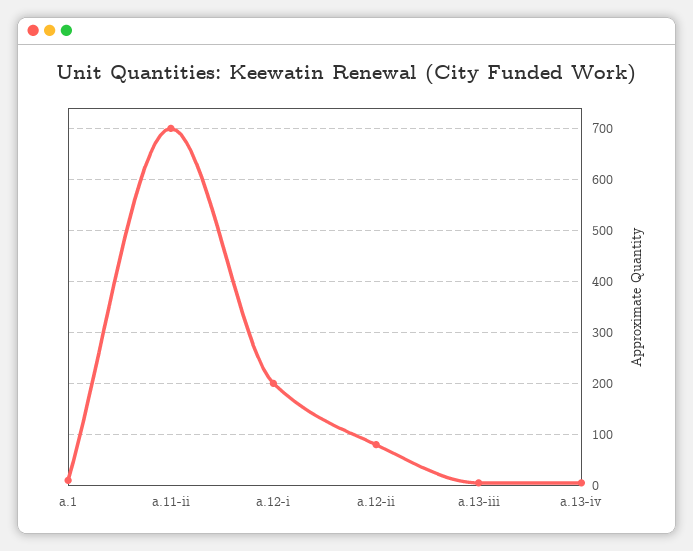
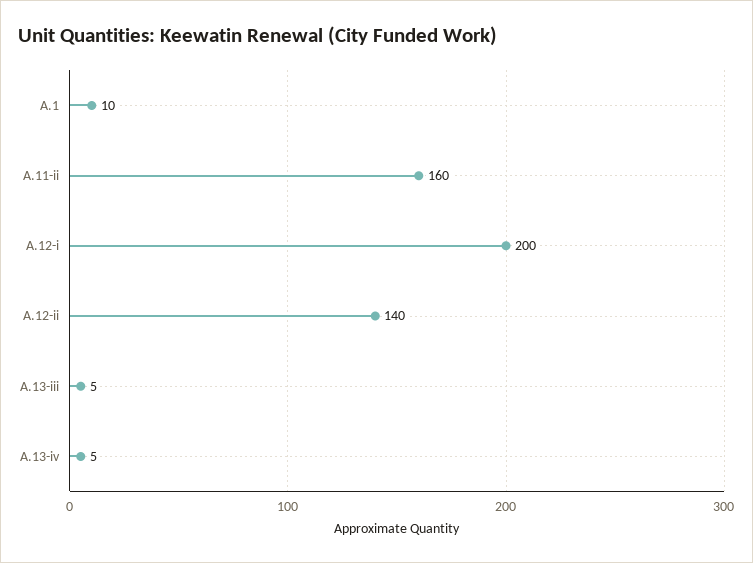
  {
    "a.1": 10,
-   "a.11-ii": 700,
+   "a.11-ii": 160,
    "a.12-i": 200,
-   "a.12-ii": 80,
+   "a.12-ii": 140,
    "a.13-iii": 5,
    "a.13-iv": 5
  }

